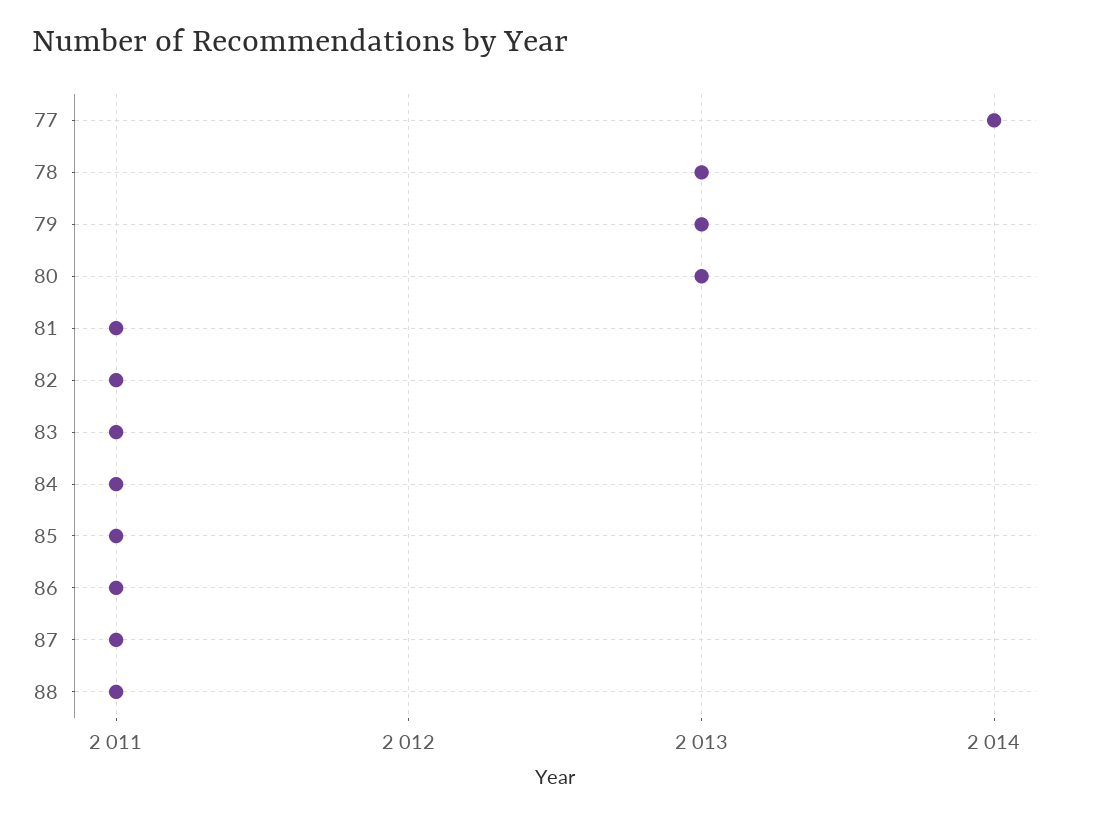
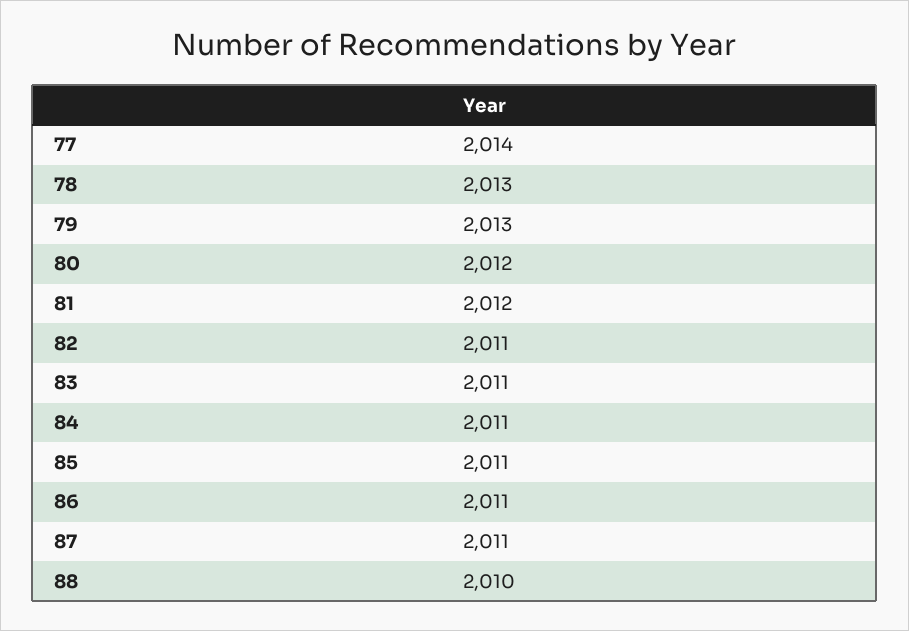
  {
    "77": 2014,
    "78": 2013,
    "79": 2013,
-   "80": 2013,
+   "80": 2012,
-   "81": 2011,
+   "81": 2012,
    "82": 2011,
    "83": 2011,
    "84": 2011,
    "85": 2011,
    "86": 2011,
    "87": 2011,
-   "88": 2011
+   "88": 2010
  }

